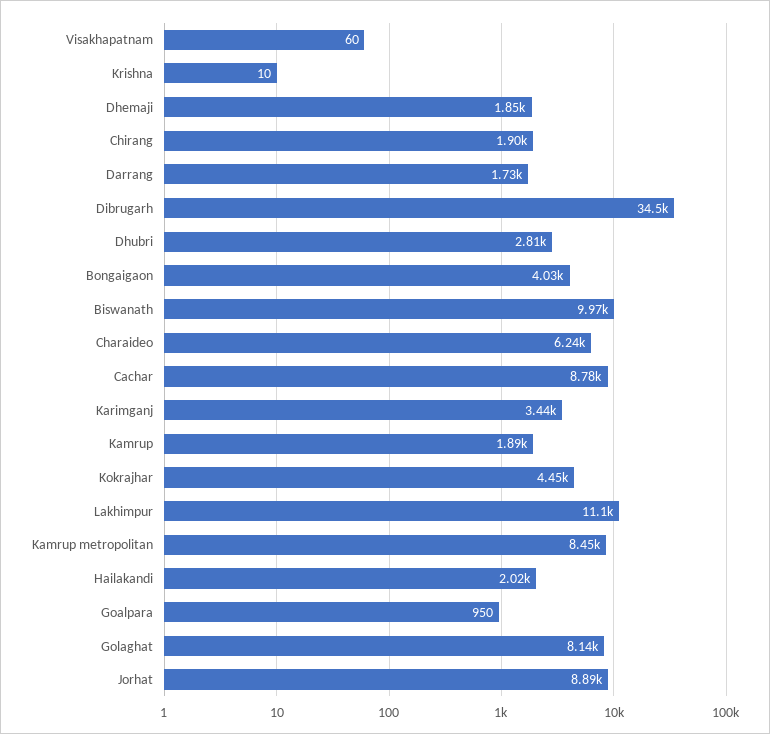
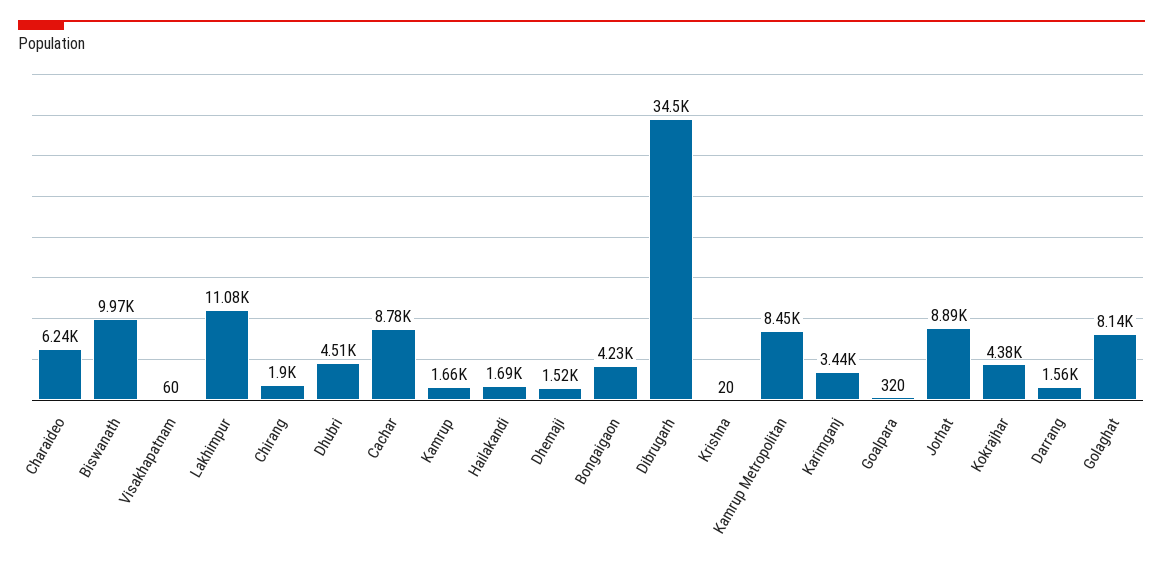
  {
    "Visakhapatnam": 60,
-   "Krishna": 10,
+   "Krishna": 20,
-   "Dhemaji": 1850,
+   "Dhemaji": 1520,
    "Chirang": 1900,
-   "Darrang": 1730,
+   "Darrang": 1560,
    "Dibrugarh": 34500,
-   "Dhubri": 2810,
+   "Dhubri": 4510,
-   "Bongaigaon": 4030,
+   "Bongaigaon": 4230,
    "Biswanath": 9970,
    "Charaideo": 6240,
    "Cachar": 8780,
    "Karimganj": 3440,
-   "Kamrup": 1890,
+   "Kamrup": 1660,
-   "Kokrajhar": 4450,
+   "Kokrajhar": 4380,
    "Lakhimpur": 11080,
    "Kamrup metropolitan": 8450,
-   "Hailakandi": 2020,
+   "Hailakandi": 1690,
-   "Goalpara": 950,
+   "Goalpara": 320,
    "Golaghat": 8140,
    "Jorhat": 8890
  }

